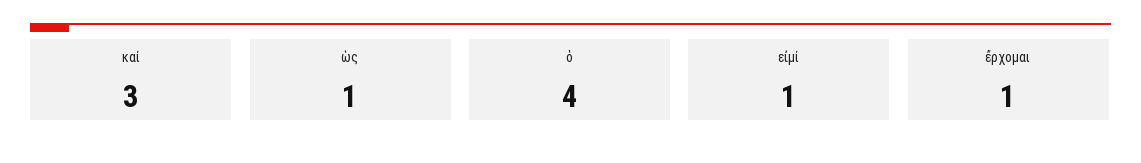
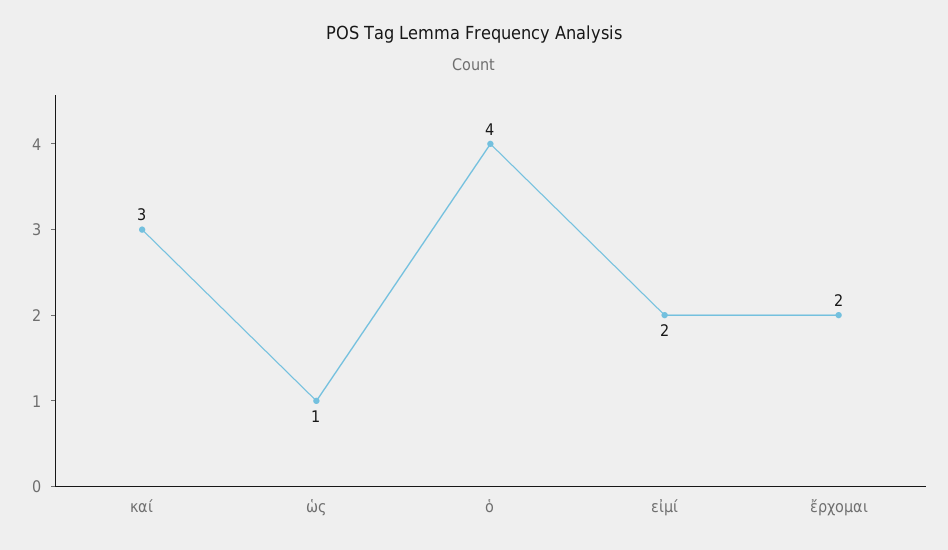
  {
    "καί": 3,
    "ὡς": 1,
    "ὁ": 4,
-   "εἰμί": 1,
+   "εἰμί": 2,
-   "ἔρχομαι": 1
+   "ἔρχομαι": 2
  }

